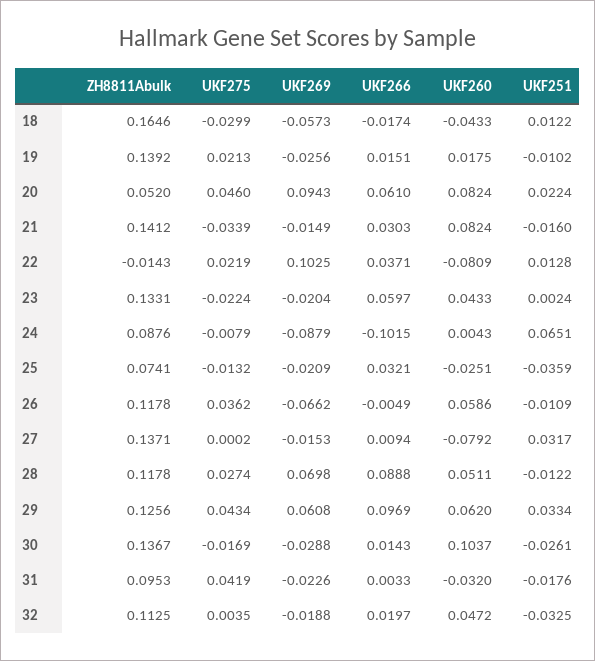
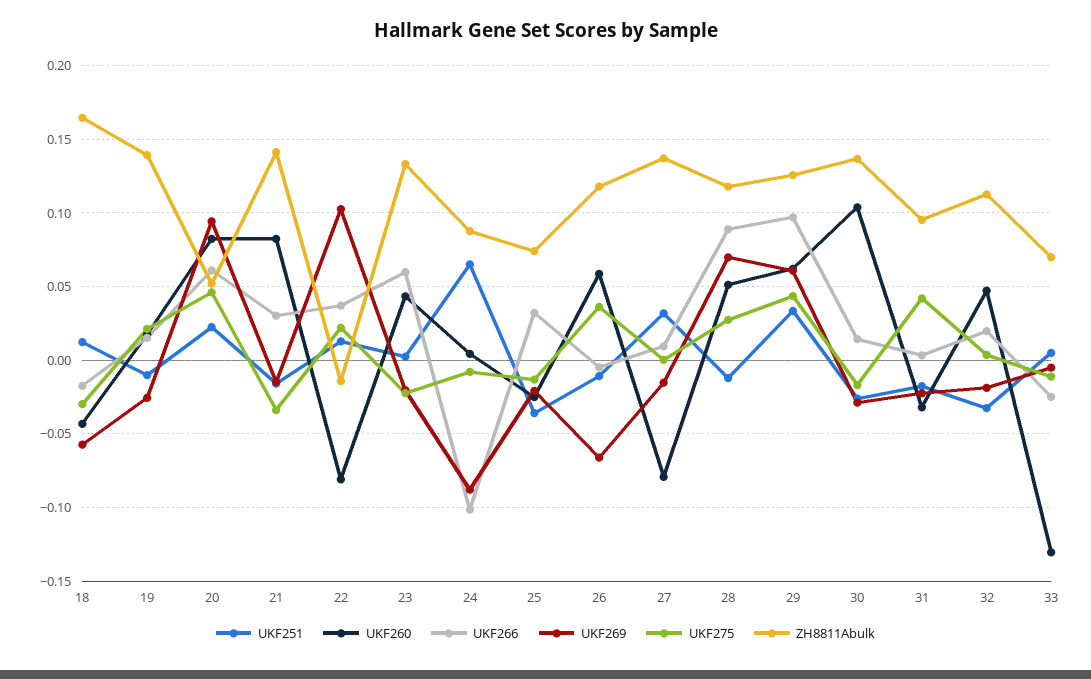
  {
    "ZH8811Abulk": {
      "18": 0.1646,
      "19": 0.1392,
      "20": 0.052,
      "21": 0.1412,
      "22": -0.0143,
      "23": 0.1331,
      "24": 0.0876,
      "25": 0.0741,
      "26": 0.1178,
      "27": 0.1371,
      "28": 0.1178,
      "29": 0.1256,
      "30": 0.1367,
      "31": 0.0953,
-     "32": 0.1125
+     "32": 0.1125,
+     "33": 0.07
    },
    "UKF275": {
      "18": -0.0299,
      "19": 0.0213,
      "20": 0.046,
      "21": -0.0339,
      "22": 0.0219,
      "23": -0.0224,
      "24": -0.0079,
      "25": -0.0132,
      "26": 0.0362,
      "27": 0.0002,
      "28": 0.0274,
      "29": 0.0434,
      "30": -0.0169,
      "31": 0.0419,
-     "32": 0.0035
+     "32": 0.0035,
+     "33": -0.01
    },
    "UKF269": {
      "18": -0.0573,
      "19": -0.0256,
      "20": 0.0943,
      "21": -0.0149,
      "22": 0.1025,
      "23": -0.0204,
      "24": -0.0879,
      "25": -0.0209,
      "26": -0.0662,
      "27": -0.0153,
      "28": 0.0698,
      "29": 0.0608,
      "30": -0.0288,
      "31": -0.0226,
-     "32": -0.0188
+     "32": -0.0188,
+     "33": -0.005
    },
    "UKF266": {
      "18": -0.0174,
      "19": 0.0151,
      "20": 0.061,
      "21": 0.0303,
      "22": 0.0371,
      "23": 0.0597,
      "24": -0.1015,
      "25": 0.0321,
      "26": -0.0049,
      "27": 0.0094,
      "28": 0.0888,
      "29": 0.0969,
      "30": 0.0143,
      "31": 0.0033,
-     "32": 0.0197
+     "32": 0.0197,
+     "33": -0.025
    },
    "UKF260": {
      "18": -0.0433,
      "19": 0.0175,
      "20": 0.0824,
      "21": 0.0824,
      "22": -0.0809,
      "23": 0.0433,
      "24": 0.0043,
      "25": -0.0251,
      "26": 0.0586,
      "27": -0.0792,
      "28": 0.0511,
      "29": 0.062,
      "30": 0.1037,
      "31": -0.032,
-     "32": 0.0472
+     "32": 0.0472,
+     "33": -0.13
    },
    "UKF251": {
      "18": 0.0122,
      "19": -0.0102,
      "20": 0.0224,
      "21": -0.016,
      "22": 0.0128,
      "23": 0.0024,
      "24": 0.0651,
      "25": -0.0359,
      "26": -0.0109,
      "27": 0.0317,
      "28": -0.0122,
      "29": 0.0334,
      "30": -0.0261,
      "31": -0.0176,
-     "32": -0.0325
+     "32": -0.0325,
+     "33": 0.005
    }
  }

